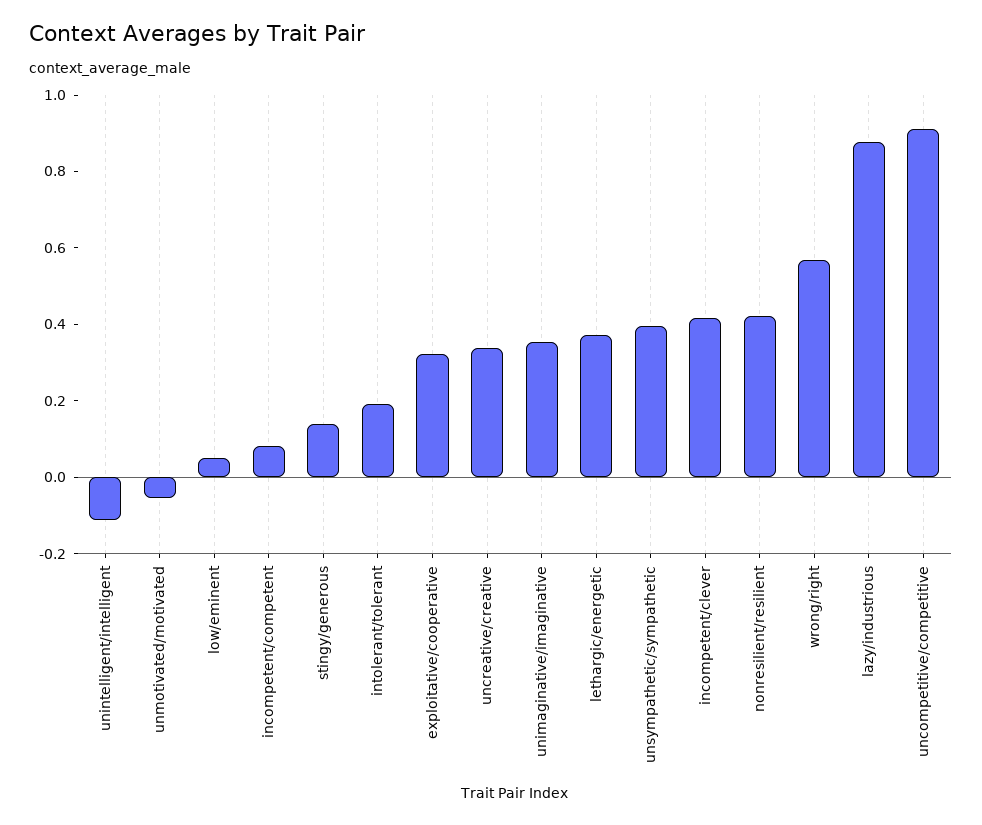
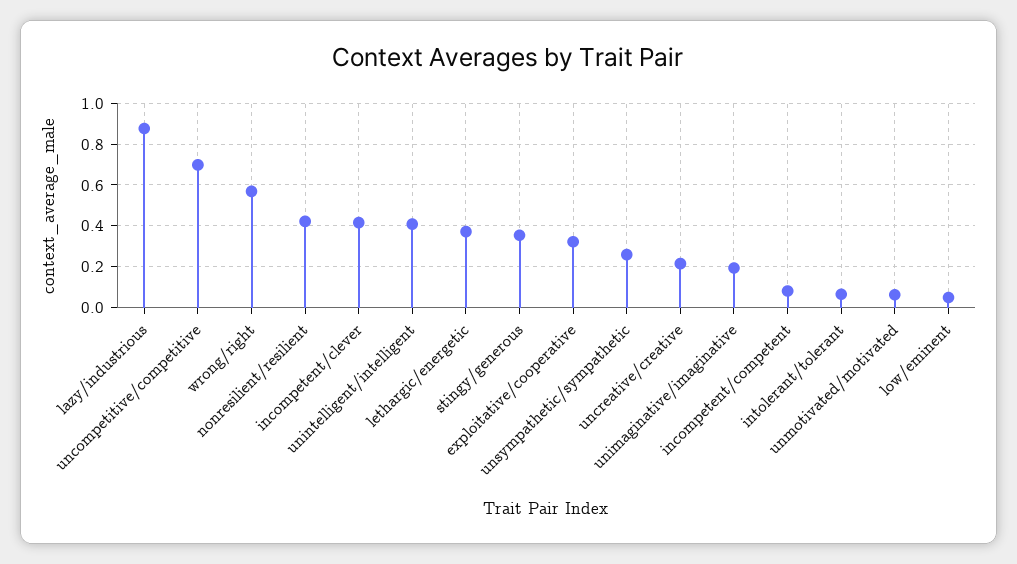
  {
-   "unintelligent/intelligent": -0.1,
+   "unintelligent/intelligent": 0.4,
-   "unmotivated/motivated": -0.05,
+   "unmotivated/motivated": 0.05,
    "low/eminent": 0.05,
    "incompetent/competent": 0.1,
-   "stingy/generous": 0.15,
+   "stingy/generous": 0.35,
-   "intolerant/tolerant": 0.2,
+   "intolerant/tolerant": 0.05,
    "exploitative/cooperative": 0.3,
-   "uncreative/creative": 0.35,
+   "uncreative/creative": 0.2,
-   "unimaginative/imaginative": 0.35,
+   "unimaginative/imaginative": 0.2,
    "lethargic/energetic": 0.35,
-   "unsympathetic/sympathetic": 0.4,
+   "unsympathetic/sympathetic": 0.25,
    "incompetent/clever": 0.4,
    "nonresilient/resilient": 0.4,
    "wrong/right": 0.55,
    "lazy/industrious": 0.9,
-   "uncompetitive/competitive": 0.9
+   "uncompetitive/competitive": 0.7
  }

